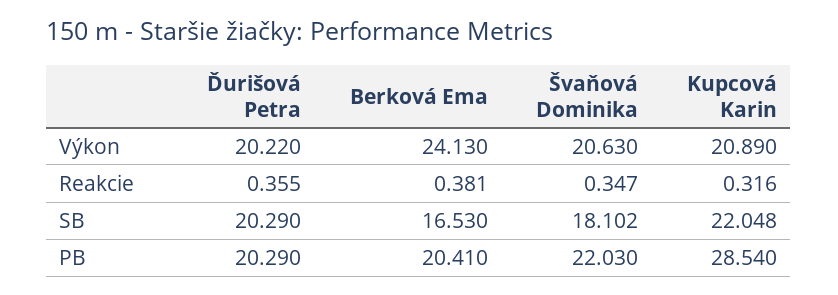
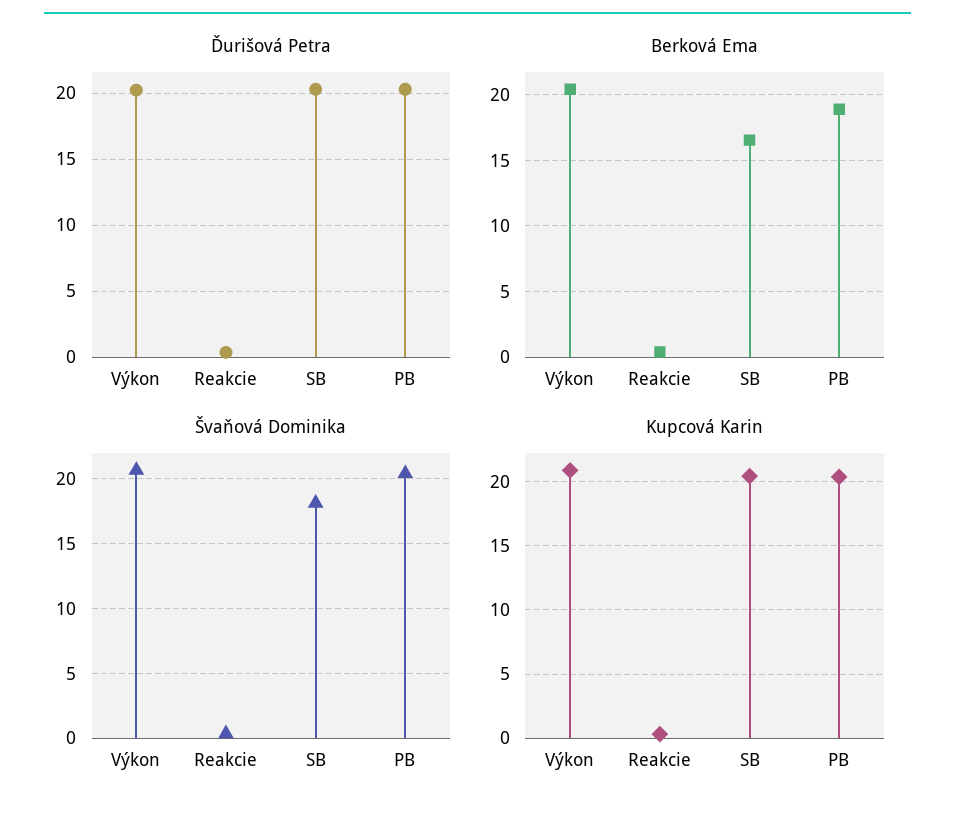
  {
    "Ďurišová Petra": {
      "Výkon": 20.22,
      "Reakcie": 0.355,
      "SB": 20.29,
      "PB": 20.29
    },
    "Berková Ema": {
-     "Výkon": 24.13,
+     "Výkon": 20.5,
      "Reakcie": 0.381,
      "SB": 16.53,
-     "PB": 20.41
+     "PB": 19
    },
    "Švaňová Dominika": {
      "Výkon": 20.63,
      "Reakcie": 0.347,
      "SB": 18.102,
-     "PB": 22.03
+     "PB": 20.5
    },
    "Kupcová Karin": {
      "Výkon": 20.89,
      "Reakcie": 0.316,
-     "SB": 22.048,
+     "SB": 20.5,
-     "PB": 28.54
+     "PB": 20.5
    }
  }

